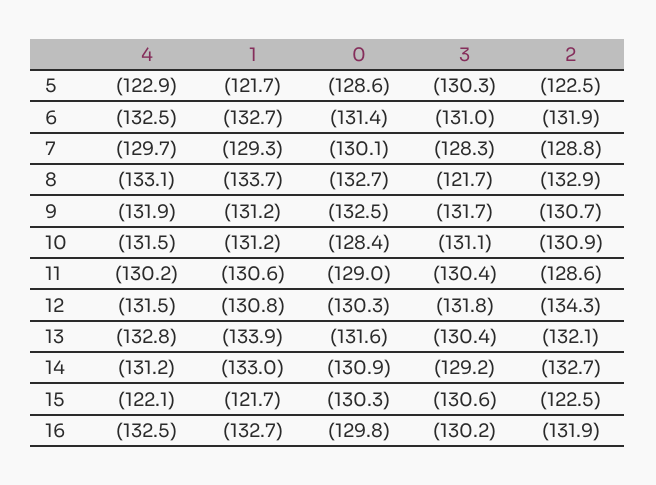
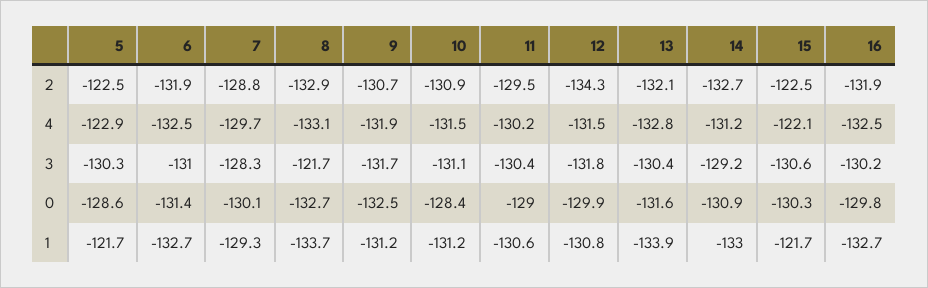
  {
    "4": {
      "5": -122.9,
      "6": -132.5,
      "7": -129.7,
      "8": -133.1,
      "9": -131.9,
      "10": -131.5,
      "11": -130.2,
      "12": -131.5,
      "13": -132.8,
      "14": -131.2,
      "15": -122.1,
      "16": -132.5
    },
    "1": {
      "5": -121.7,
      "6": -132.7,
      "7": -129.3,
      "8": -133.7,
      "9": -131.2,
      "10": -131.2,
      "11": -130.6,
      "12": -130.8,
      "13": -133.9,
      "14": -133,
      "15": -121.7,
      "16": -132.7
    },
    "0": {
      "5": -128.6,
      "6": -131.4,
      "7": -130.1,
      "8": -132.7,
      "9": -132.5,
      "10": -128.4,
      "11": -129,
-     "12": -130.3,
+     "12": -129.9,
      "13": -131.6,
      "14": -130.9,
      "15": -130.3,
      "16": -129.8
    },
    "3": {
      "5": -130.3,
      "6": -131,
      "7": -128.3,
      "8": -121.7,
      "9": -131.7,
      "10": -131.1,
      "11": -130.4,
      "12": -131.8,
      "13": -130.4,
      "14": -129.2,
      "15": -130.6,
      "16": -130.2
    },
    "2": {
      "5": -122.5,
      "6": -131.9,
      "7": -128.8,
      "8": -132.9,
      "9": -130.7,
      "10": -130.9,
-     "11": -128.6,
+     "11": -129.5,
      "12": -134.3,
      "13": -132.1,
      "14": -132.7,
      "15": -122.5,
      "16": -131.9
    }
  }

